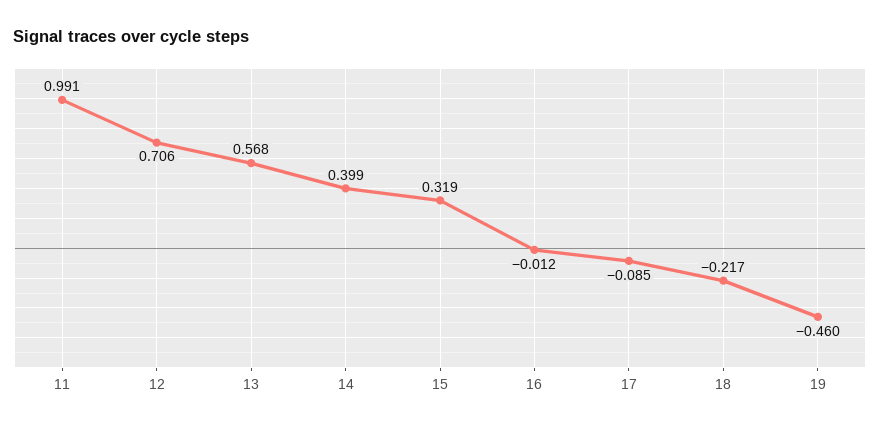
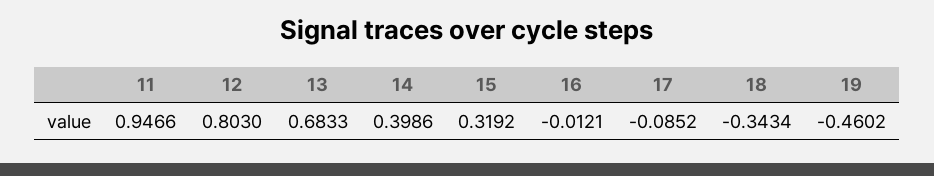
  {
-   "11": 0.991,
+   "11": 0.9466,
-   "12": 0.706,
+   "12": 0.803,
-   "13": 0.568,
+   "13": 0.6833,
    "14": 0.3986,
    "15": 0.3192,
    "16": -0.0121,
    "17": -0.0852,
-   "18": -0.217,
+   "18": -0.3434,
    "19": -0.4602
  }

